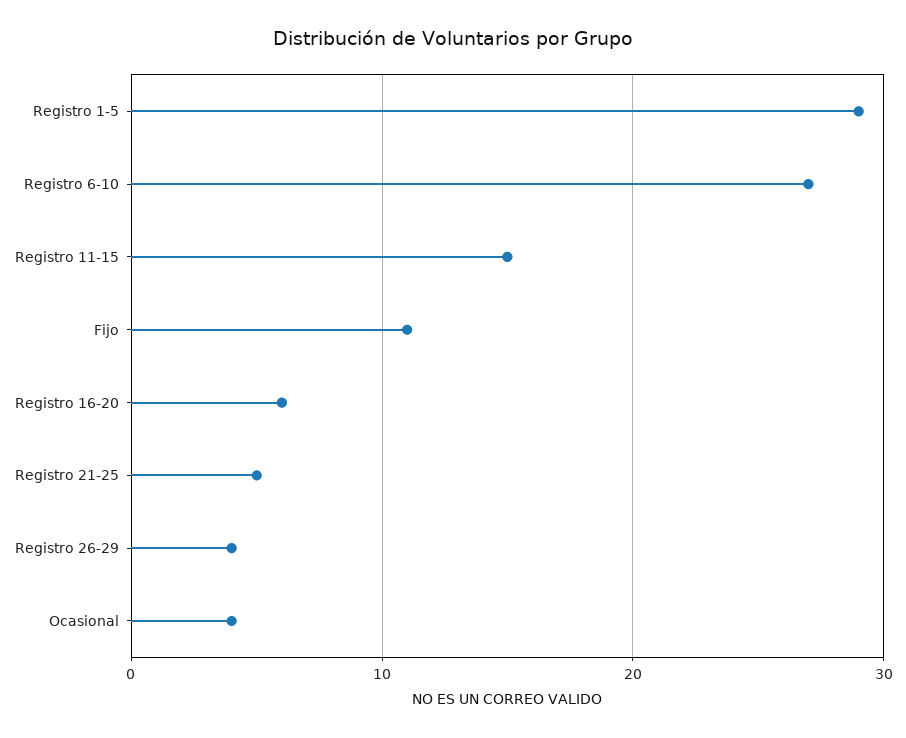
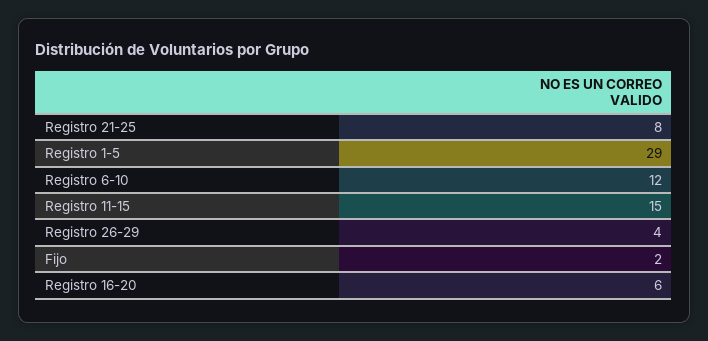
  {
    "Registro 1-5": 29,
-   "Registro 6-10": 27,
+   "Registro 6-10": 12,
    "Registro 11-15": 15,
-   "Fijo": 11,
+   "Fijo": 2,
    "Registro 16-20": 6,
-   "Registro 21-25": 5,
+   "Registro 21-25": 8,
-   "Registro 26-29": 4,
+   "Registro 26-29": 4
-   "Ocasional": 4
  }

